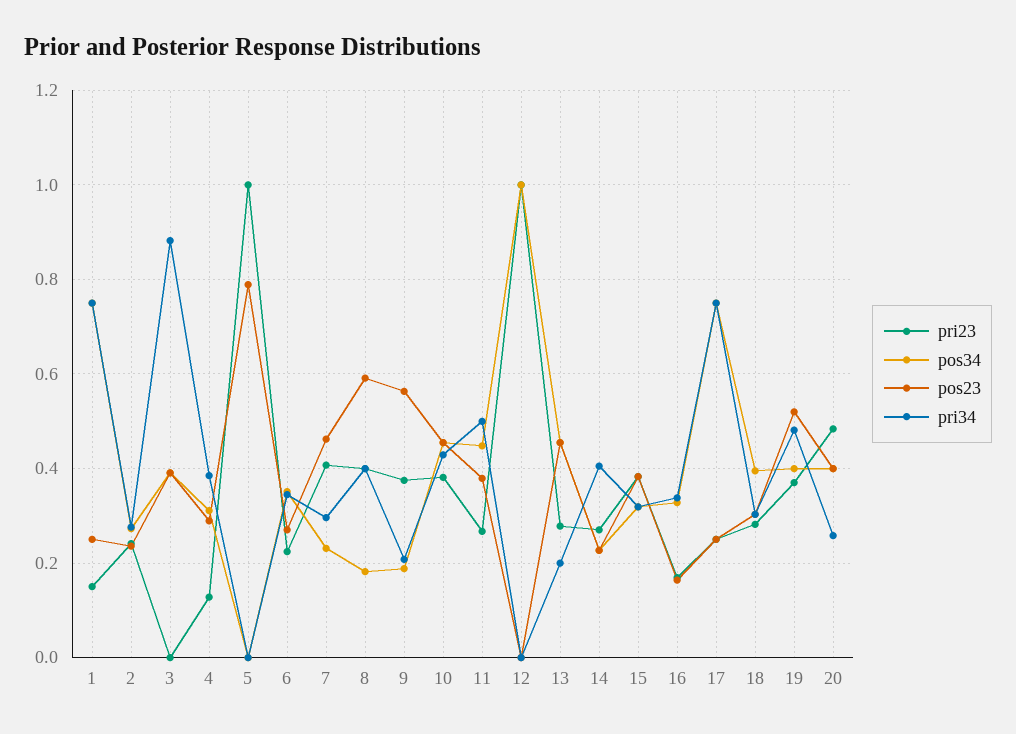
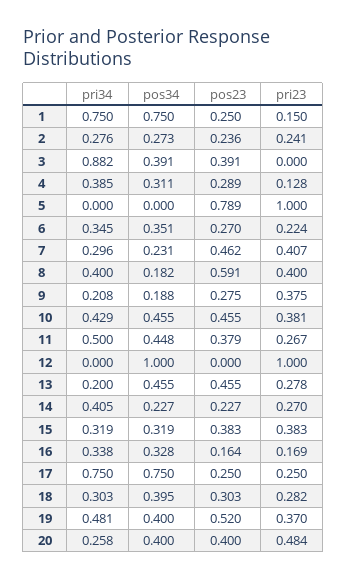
  {
    "pri23": {
      "1": 0.15,
      "2": 0.241,
      "3": 0,
      "4": 0.128,
      "5": 1,
      "6": 0.224,
      "7": 0.407,
      "8": 0.4,
      "9": 0.375,
      "10": 0.381,
      "11": 0.267,
      "12": 1,
      "13": 0.278,
      "14": 0.27,
      "15": 0.383,
      "16": 0.169,
      "17": 0.25,
      "18": 0.282,
      "19": 0.37,
      "20": 0.484
    },
    "pos34": {
      "1": 0.75,
      "2": 0.273,
      "3": 0.391,
      "4": 0.311,
      "5": 0,
      "6": 0.351,
      "7": 0.231,
      "8": 0.182,
      "9": 0.188,
      "10": 0.455,
      "11": 0.448,
      "12": 1,
      "13": 0.455,
      "14": 0.227,
      "15": 0.319,
      "16": 0.328,
      "17": 0.75,
      "18": 0.395,
      "19": 0.4,
      "20": 0.4
    },
    "pos23": {
      "1": 0.25,
      "2": 0.236,
      "3": 0.391,
      "4": 0.289,
      "5": 0.789,
      "6": 0.27,
      "7": 0.462,
      "8": 0.591,
-     "9": 0.56,
+     "9": 0.275,
      "10": 0.455,
      "11": 0.379,
      "12": 0,
      "13": 0.455,
      "14": 0.227,
      "15": 0.383,
      "16": 0.164,
      "17": 0.25,
      "18": 0.303,
      "19": 0.52,
      "20": 0.4
    },
    "pri34": {
      "1": 0.75,
      "2": 0.276,
      "3": 0.882,
      "4": 0.385,
      "5": 0,
      "6": 0.345,
      "7": 0.296,
      "8": 0.4,
      "9": 0.208,
      "10": 0.429,
      "11": 0.5,
      "12": 0,
      "13": 0.2,
      "14": 0.405,
      "15": 0.319,
      "16": 0.338,
      "17": 0.75,
      "18": 0.303,
      "19": 0.481,
      "20": 0.258
    }
  }

